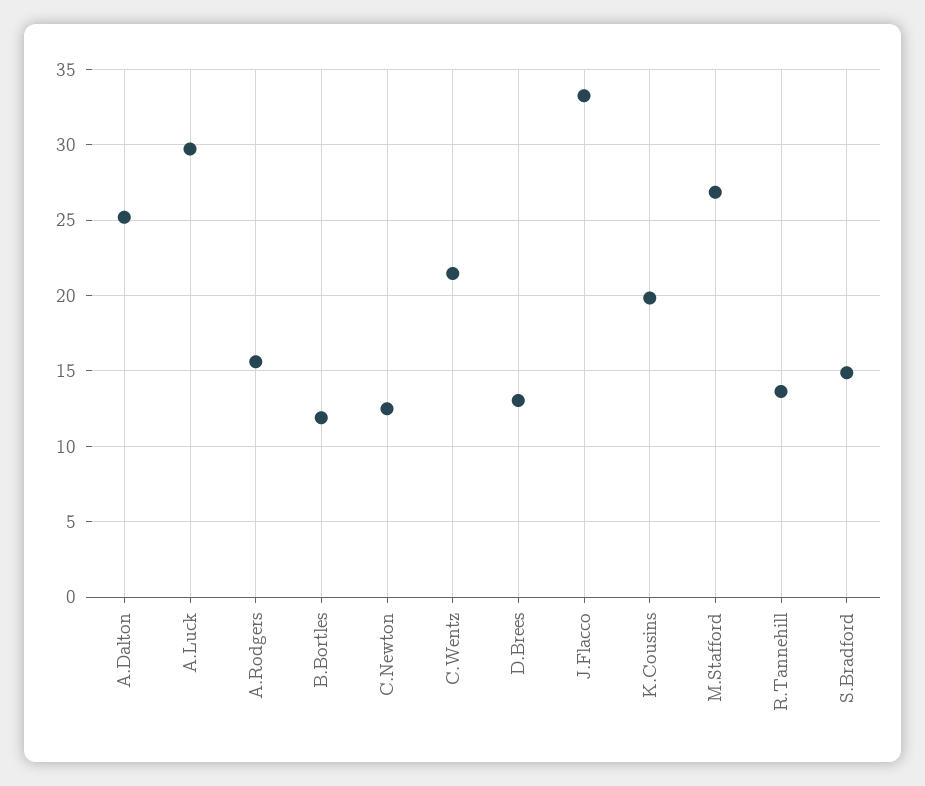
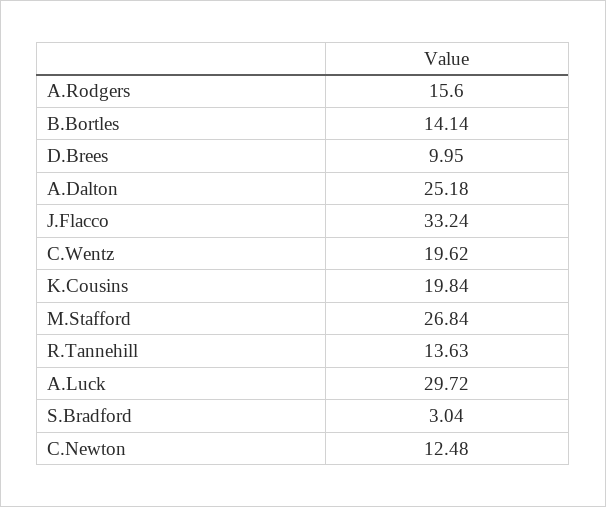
  {
    "A.Dalton": 25.18,
    "A.Luck": 29.72,
    "A.Rodgers": 15.6,
-   "B.Bortles": 12,
+   "B.Bortles": 14.14,
    "C.Newton": 12.48,
-   "C.Wentz": 21.5,
+   "C.Wentz": 19.62,
-   "D.Brees": 13,
+   "D.Brees": 9.95,
    "J.Flacco": 33.24,
    "K.Cousins": 19.84,
    "M.Stafford": 26.84,
    "R.Tannehill": 13.63,
-   "S.Bradford": 15
+   "S.Bradford": 3.04
  }

